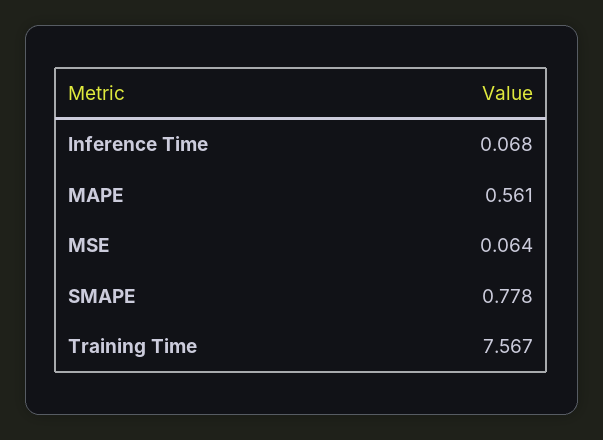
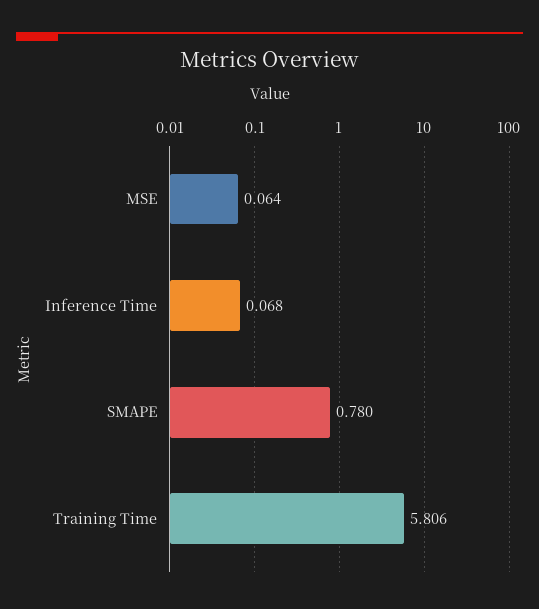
  {
    "Inference Time": 0.068,
-   "MAPE": 0.561,
    "MSE": 0.064,
-   "SMAPE": 0.778,
+   "SMAPE": 0.78,
-   "Training Time": 7.567
+   "Training Time": 5.806
  }

